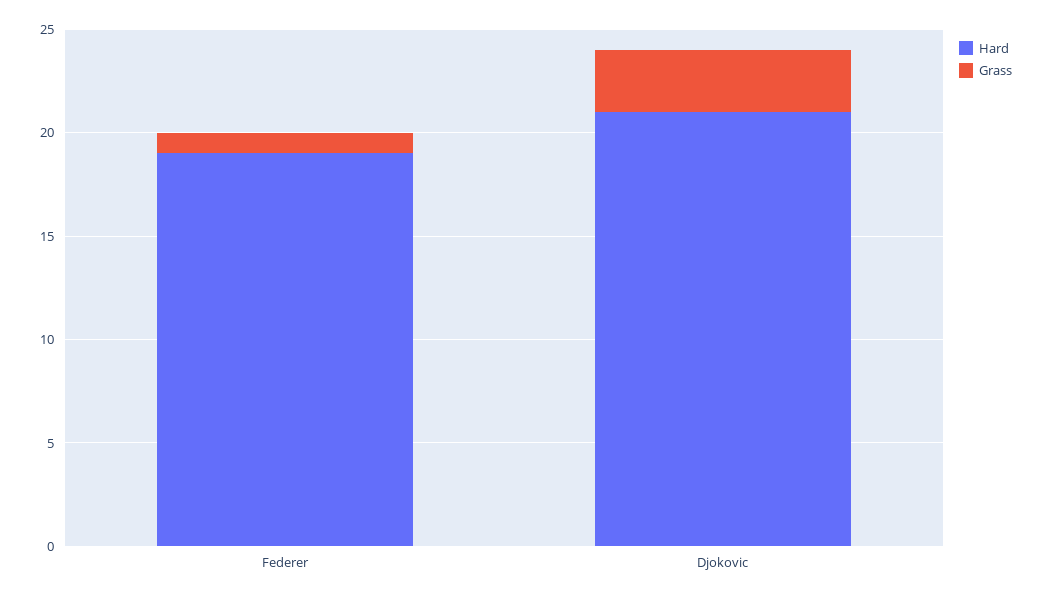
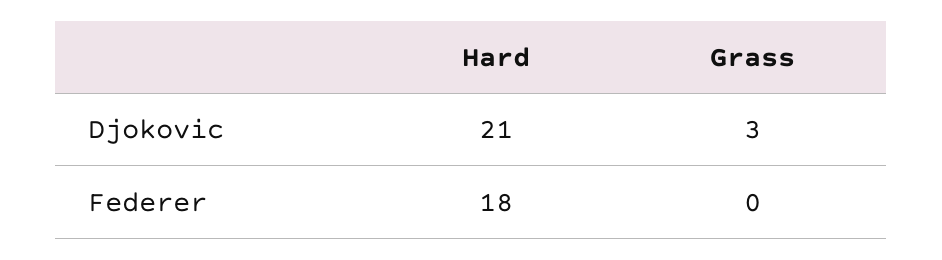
  {
    "Hard": {
-     "Federer": 19,
+     "Federer": 18,
      "Djokovic": 21
    },
    "Grass": {
-     "Federer": 1,
+     "Federer": 0,
      "Djokovic": 3
    }
  }

